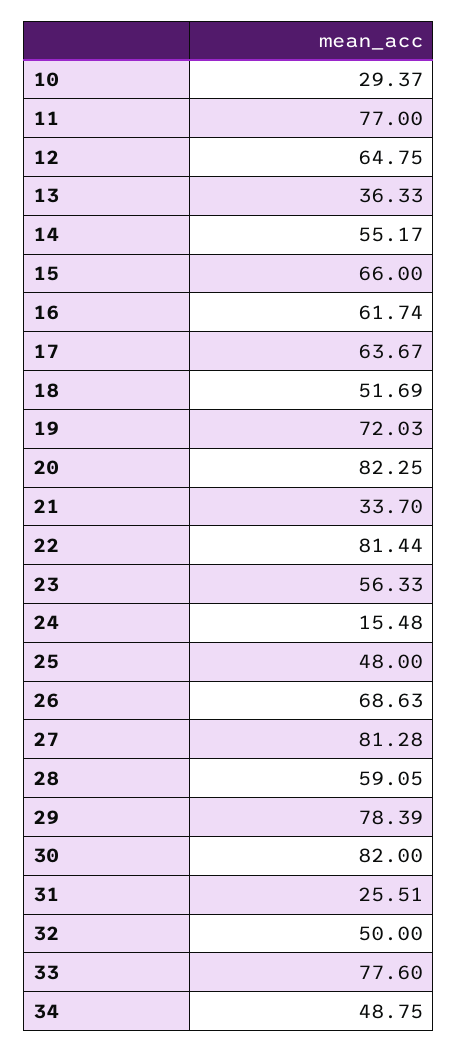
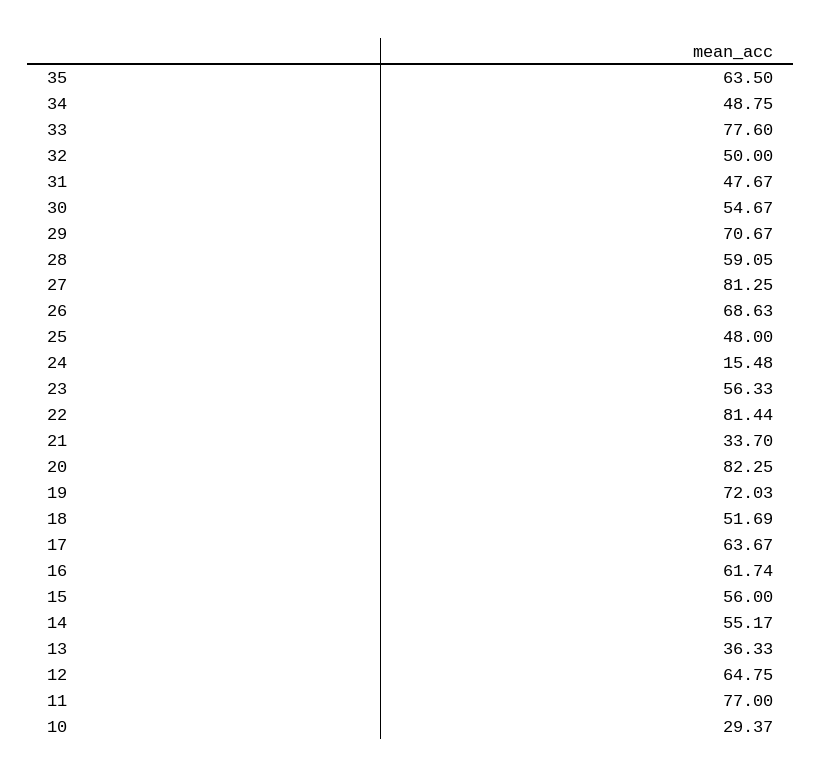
  {
    "10": 29.37,
    "11": 77,
    "12": 64.75,
    "13": 36.33,
    "14": 55.17,
-   "15": 66,
+   "15": 56,
    "16": 61.74,
    "17": 63.67,
    "18": 51.69,
    "19": 72.03,
    "20": 82.25,
    "21": 33.7,
    "22": 81.44,
    "23": 56.33,
    "24": 15.48,
    "25": 48,
    "26": 68.63,
-   "27": 81.28,
+   "27": 81.25,
    "28": 59.05,
-   "29": 78.39,
+   "29": 70.67,
-   "30": 82,
+   "30": 54.67,
-   "31": 25.51,
+   "31": 47.67,
    "32": 50,
    "33": 77.6,
-   "34": 48.75
+   "34": 48.75,
+   "35": 63.5
  }

